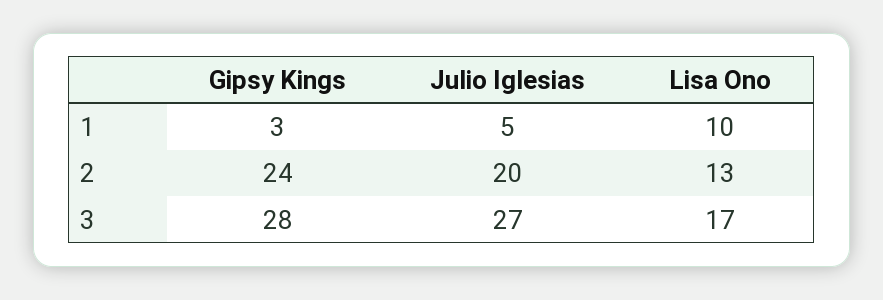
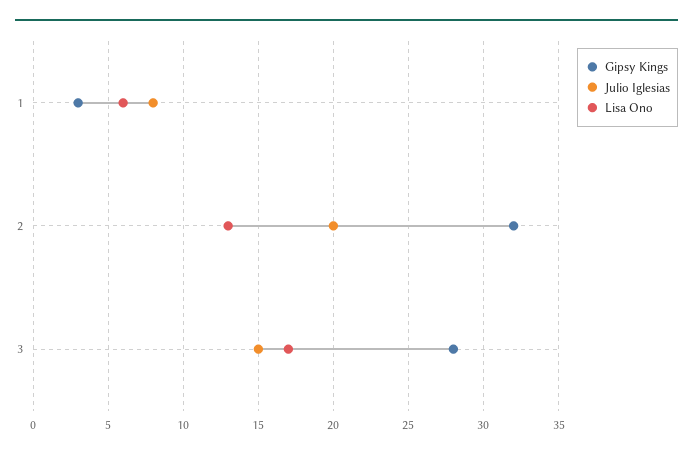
  {
    "Gipsy Kings": {
      "1": 3,
-     "2": 24,
+     "2": 32,
      "3": 28
    },
    "Julio Iglesias": {
-     "1": 5,
+     "1": 8,
      "2": 20,
-     "3": 27
+     "3": 15
    },
    "Lisa Ono": {
-     "1": 10,
+     "1": 6,
      "2": 13,
      "3": 17
    }
  }

